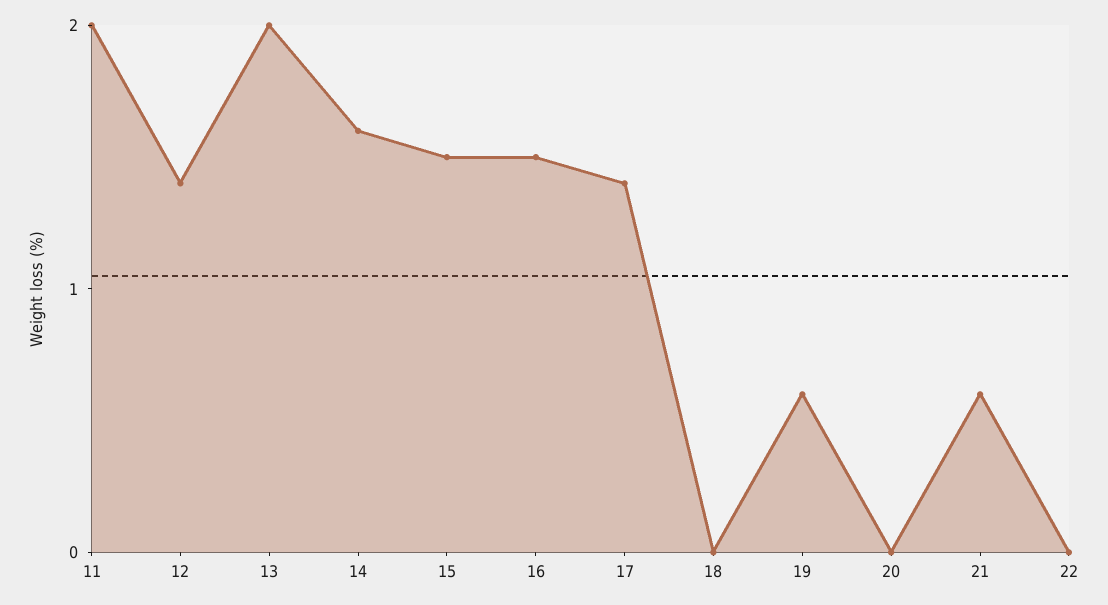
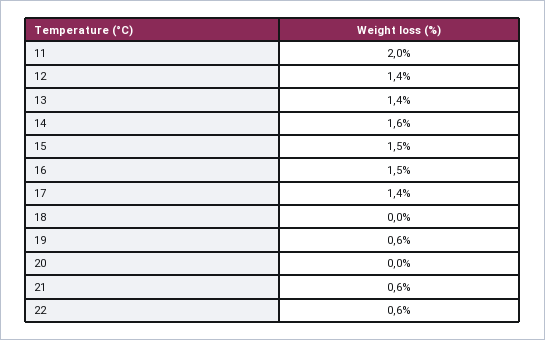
  {
    "11": 2,
    "12": 1.4,
-   "13": 2,
+   "13": 1.4,
    "14": 1.6,
    "15": 1.5,
    "16": 1.5,
    "17": 1.4,
    "18": 0,
    "19": 0.6,
    "20": 0,
    "21": 0.6,
-   "22": 0
+   "22": 0.6
  }

